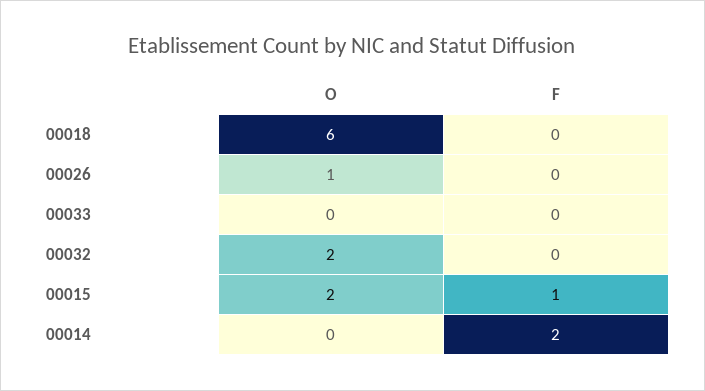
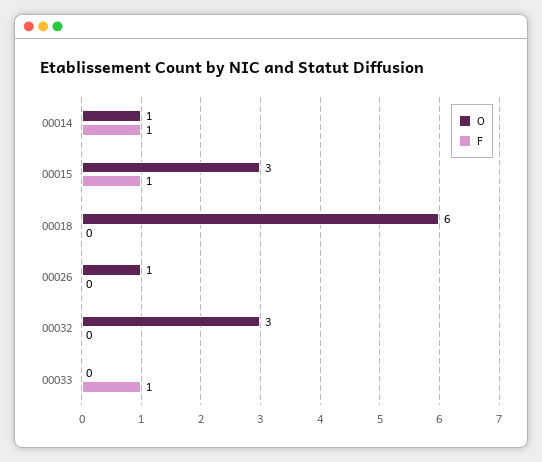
  {
    "O": {
      "00018": 6,
      "00026": 1,
      "00033": 0,
-     "00032": 2,
+     "00032": 3,
-     "00015": 2,
+     "00015": 3,
-     "00014": 0
+     "00014": 1
    },
    "F": {
      "00018": 0,
      "00026": 0,
-     "00033": 0,
+     "00033": 1,
      "00032": 0,
      "00015": 1,
-     "00014": 2
+     "00014": 1
    }
  }

